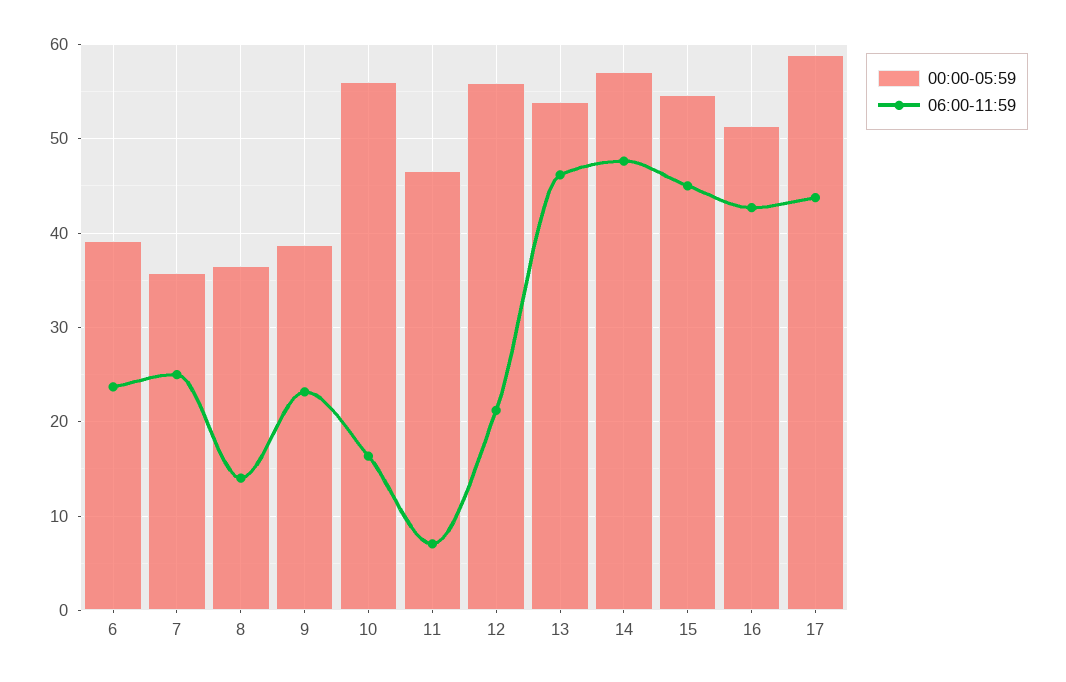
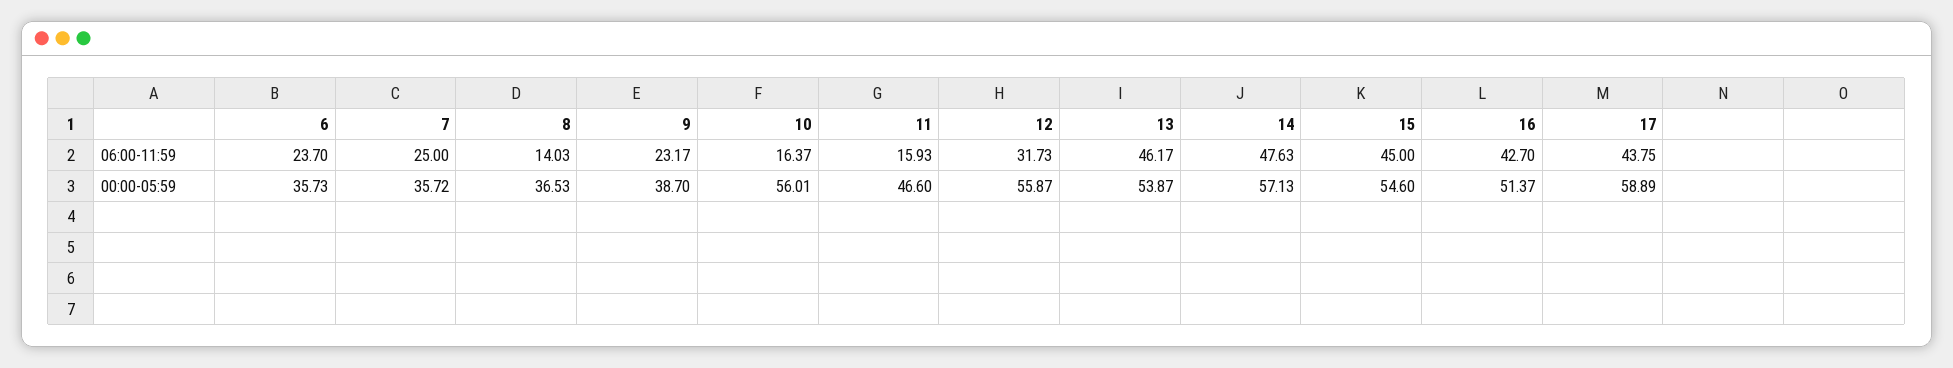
  {
    "00:00-05:59": {
-     "6": 39,
+     "6": 35.73,
      "7": 35.72,
      "8": 36.53,
      "9": 38.7,
      "10": 56.01,
      "11": 46.6,
      "12": 55.87,
      "13": 53.87,
      "14": 57.13,
      "15": 54.6,
      "16": 51.37,
      "17": 58.89
    },
    "06:00-11:59": {
      "6": 23.7,
      "7": 25,
      "8": 14.03,
      "9": 23.17,
      "10": 16.37,
-     "11": 7,
+     "11": 15.93,
-     "12": 21,
+     "12": 31.73,
      "13": 46.17,
      "14": 47.63,
      "15": 45,
      "16": 42.7,
      "17": 43.75
    }
  }

